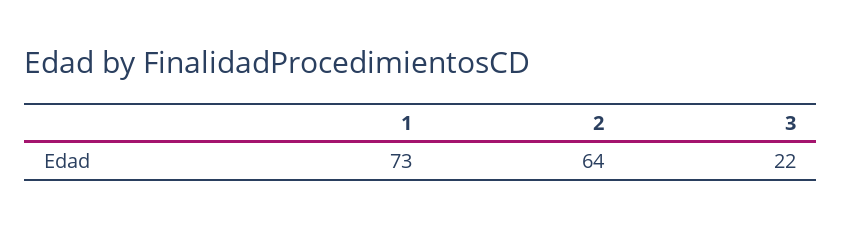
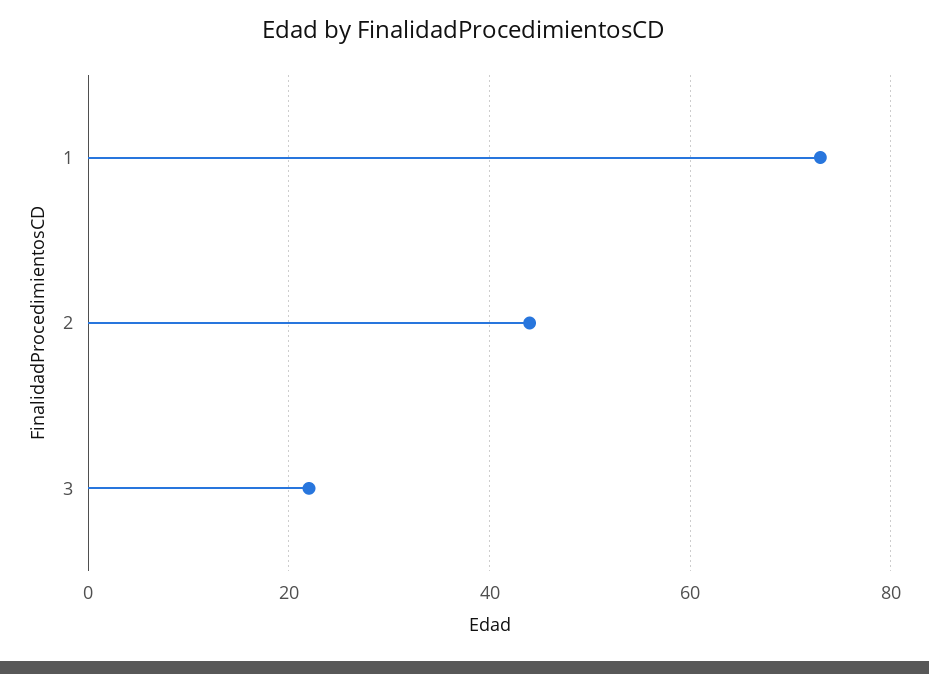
  {
    "1": 73,
-   "2": 64,
+   "2": 45,
    "3": 22
  }

